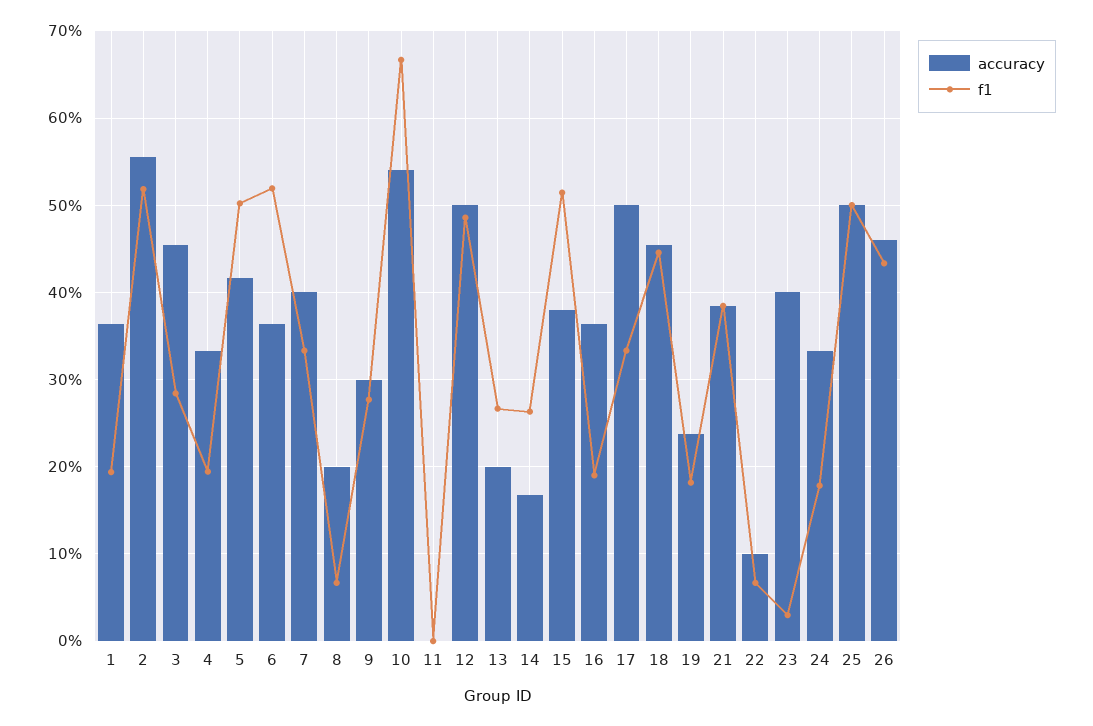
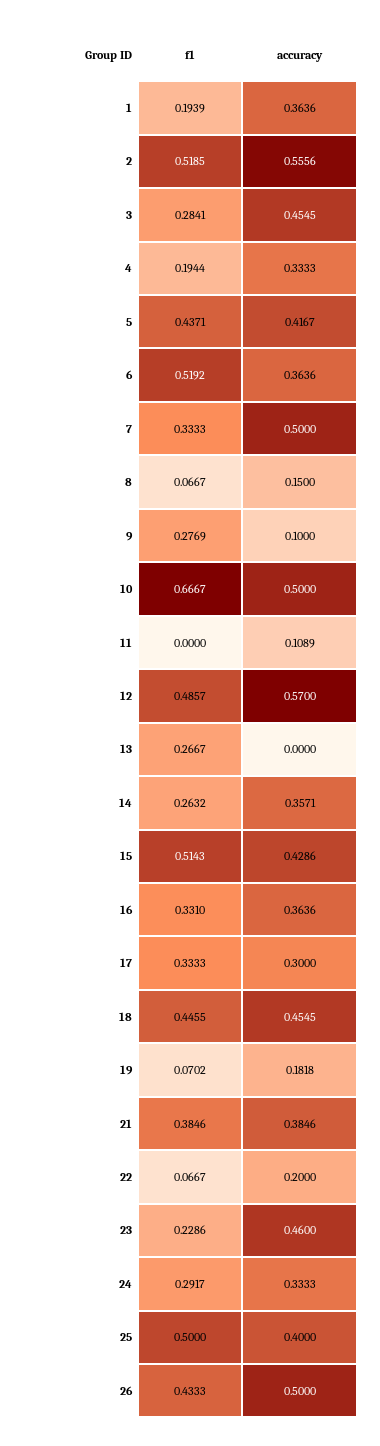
  {
    "accuracy": {
      "1": 0.3636,
      "2": 0.5556,
      "3": 0.4545,
      "4": 0.3333,
      "5": 0.4167,
      "6": 0.3636,
-     "7": 0.4,
+     "7": 0.5,
-     "8": 0.2,
+     "8": 0.15,
-     "9": 0.3,
+     "9": 0.1,
-     "10": 0.54,
+     "10": 0.5,
-     "11": 0,
+     "11": 0.1089,
-     "12": 0.5,
+     "12": 0.57,
-     "13": 0.2,
+     "13": 0,
-     "14": 0.17,
+     "14": 0.3571,
-     "15": 0.38,
+     "15": 0.4286,
      "16": 0.3636,
-     "17": 0.5,
+     "17": 0.3,
      "18": 0.4545,
-     "19": 0.24,
+     "19": 0.1818,
      "21": 0.3846,
-     "22": 0.1,
+     "22": 0.2,
-     "23": 0.4,
+     "23": 0.46,
      "24": 0.3333,
-     "25": 0.5,
+     "25": 0.4,
-     "26": 0.46
+     "26": 0.5
    },
    "f1": {
      "1": 0.1939,
      "2": 0.5185,
      "3": 0.2841,
      "4": 0.1944,
-     "5": 0.5,
+     "5": 0.4371,
      "6": 0.5192,
      "7": 0.3333,
      "8": 0.0667,
      "9": 0.2769,
      "10": 0.6667,
      "11": 0,
      "12": 0.4857,
      "13": 0.2667,
      "14": 0.2632,
      "15": 0.5143,
-     "16": 0.19,
+     "16": 0.331,
      "17": 0.3333,
      "18": 0.4455,
-     "19": 0.18,
+     "19": 0.0702,
      "21": 0.3846,
      "22": 0.0667,
-     "23": 0.03,
+     "23": 0.2286,
-     "24": 0.18,
+     "24": 0.2917,
      "25": 0.5,
      "26": 0.4333
    }
  }

